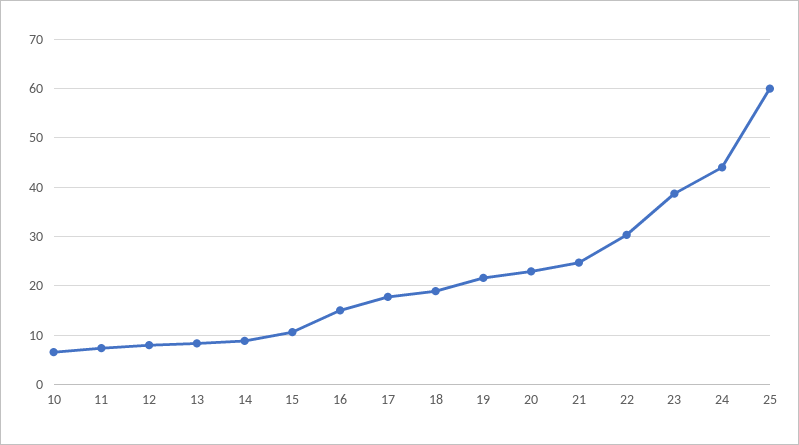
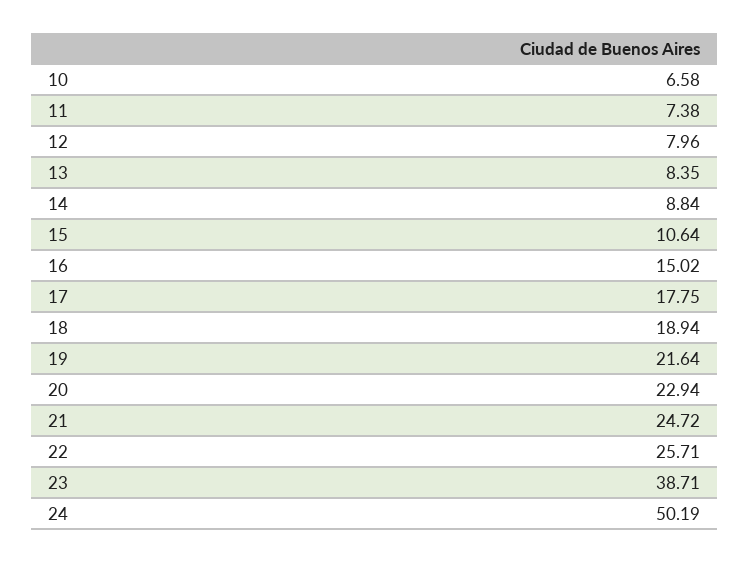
  {
    "10": 6.58,
    "11": 7.38,
    "12": 7.96,
    "13": 8.35,
    "14": 8.84,
    "15": 10.64,
    "16": 15.02,
    "17": 17.75,
    "18": 18.94,
    "19": 21.64,
    "20": 22.94,
    "21": 24.72,
-   "22": 30,
+   "22": 25.71,
    "23": 38.71,
-   "24": 44,
+   "24": 50.19
-   "25": 60
  }

